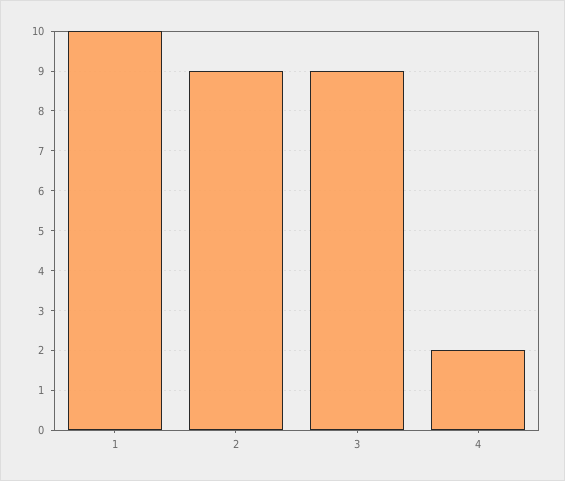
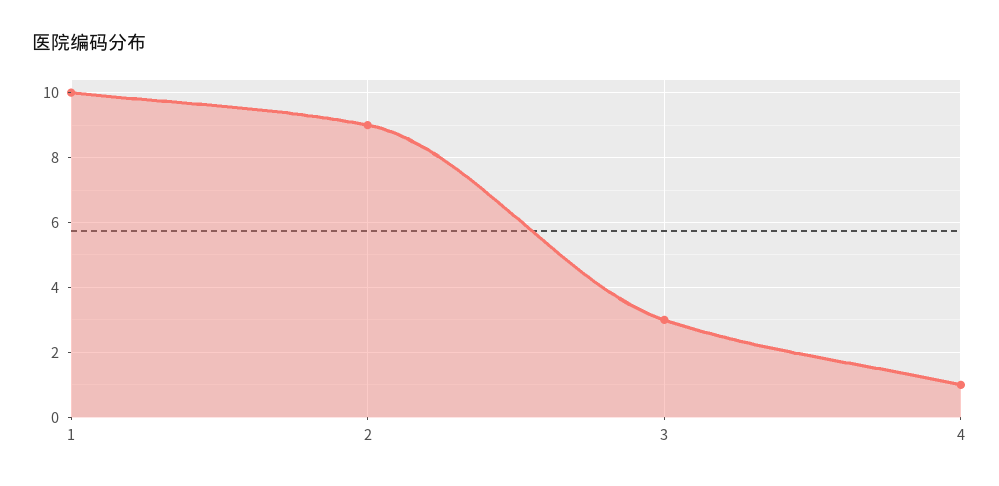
  {
    "1": 10,
    "2": 9,
-   "3": 9,
+   "3": 3,
-   "4": 2
+   "4": 1
  }

